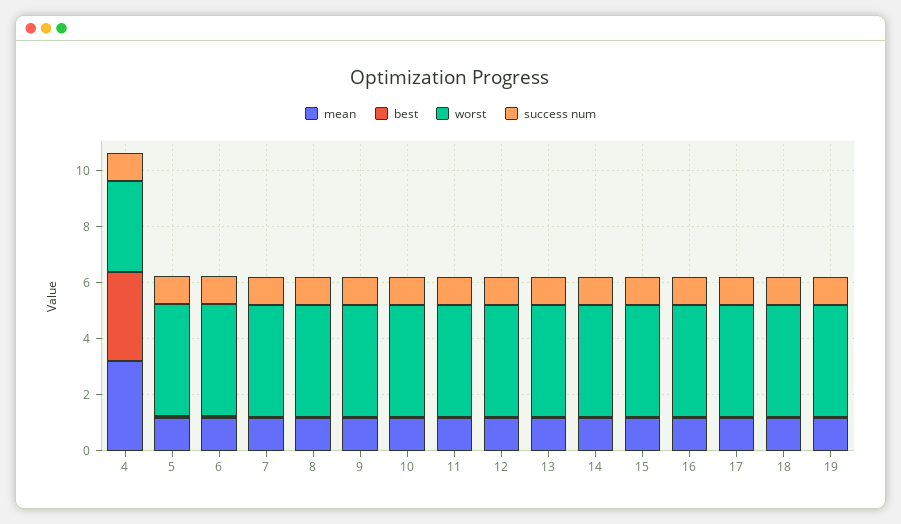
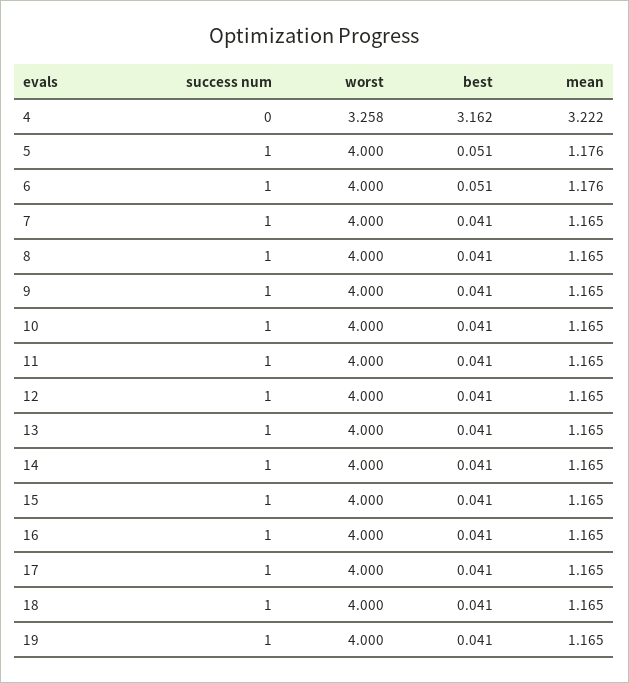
  {
    "mean": {
      "4": 3.222,
      "5": 1.176,
      "6": 1.176,
      "7": 1.165,
      "8": 1.165,
      "9": 1.165,
      "10": 1.165,
      "11": 1.165,
      "12": 1.165,
      "13": 1.165,
      "14": 1.165,
      "15": 1.165,
      "16": 1.165,
      "17": 1.165,
      "18": 1.165,
      "19": 1.165
    },
    "best": {
      "4": 3.162,
      "5": 0.051,
      "6": 0.051,
      "7": 0.041,
      "8": 0.041,
      "9": 0.041,
      "10": 0.041,
      "11": 0.041,
      "12": 0.041,
      "13": 0.041,
      "14": 0.041,
      "15": 0.041,
      "16": 0.041,
      "17": 0.041,
      "18": 0.041,
      "19": 0.041
    },
    "worst": {
      "4": 3.258,
      "5": 4,
      "6": 4,
      "7": 4,
      "8": 4,
      "9": 4,
      "10": 4,
      "11": 4,
      "12": 4,
      "13": 4,
      "14": 4,
      "15": 4,
      "16": 4,
      "17": 4,
      "18": 4,
      "19": 4
    },
    "success num": {
-     "4": 1,
+     "4": 0,
      "5": 1,
      "6": 1,
      "7": 1,
      "8": 1,
      "9": 1,
      "10": 1,
      "11": 1,
      "12": 1,
      "13": 1,
      "14": 1,
      "15": 1,
      "16": 1,
      "17": 1,
      "18": 1,
      "19": 1
    }
  }

